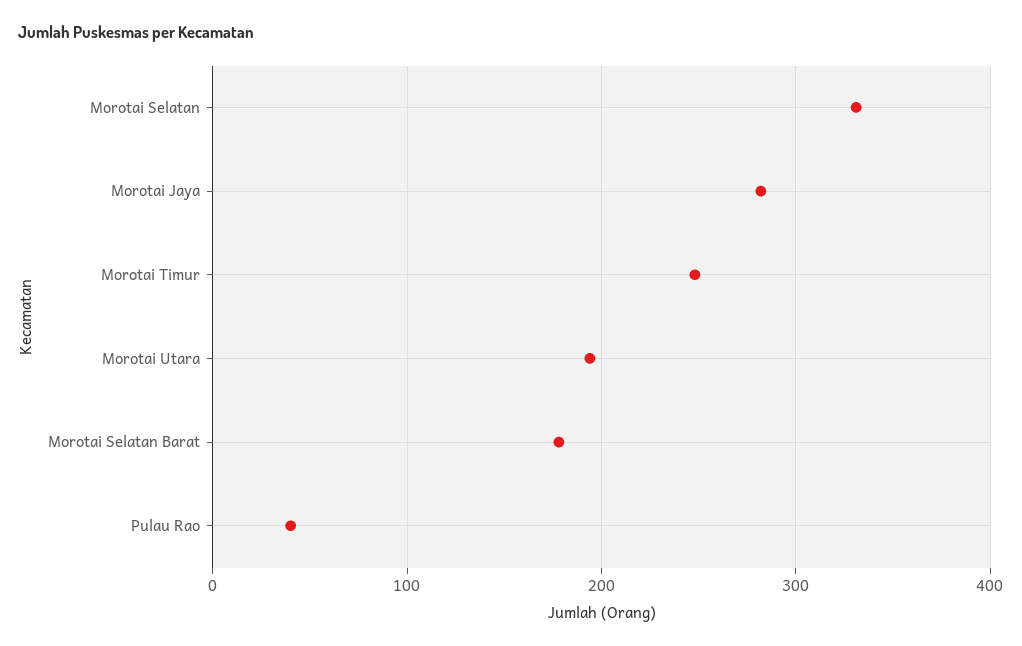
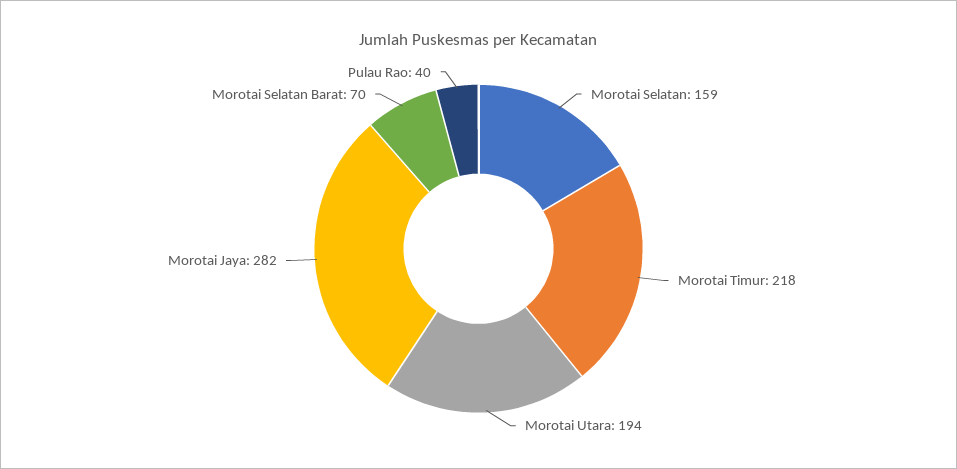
  {
-   "Morotai Selatan": 330,
+   "Morotai Selatan": 159,
    "Morotai Jaya": 282,
-   "Morotai Timur": 250,
+   "Morotai Timur": 218,
    "Morotai Utara": 194,
-   "Morotai Selatan Barat": 180,
+   "Morotai Selatan Barat": 70,
    "Pulau Rao": 40
  }

